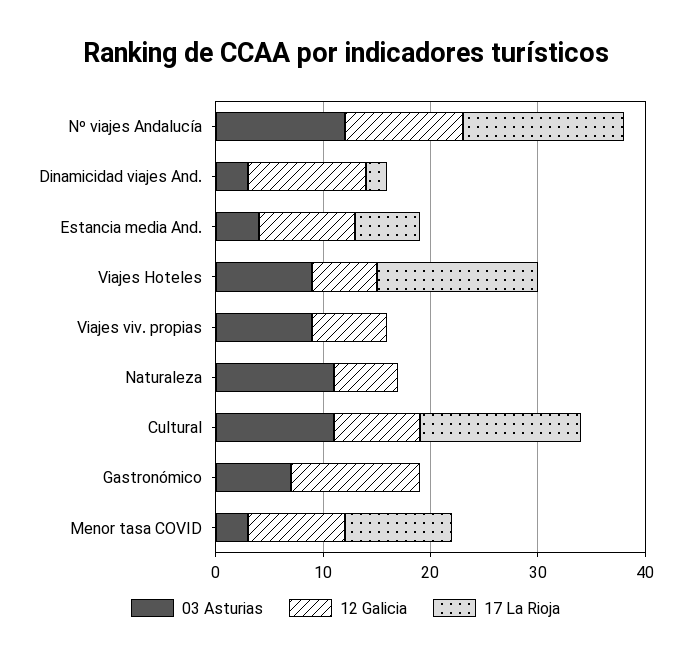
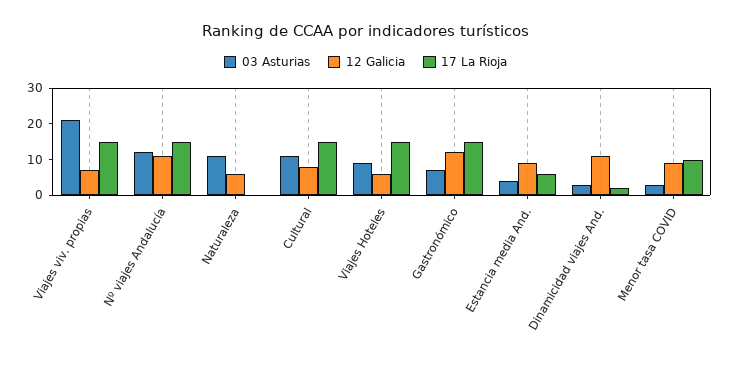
  {
    "03 Asturias": {
      "Nº viajes Andalucía": 12,
      "Dinamicidad viajes And.": 3,
      "Estancia media And.": 4,
      "Viajes Hoteles": 9,
-     "Viajes viv. propias": 9,
+     "Viajes viv. propias": 20,
      "Naturaleza": 11,
      "Cultural": 11,
      "Gastronómico": 7,
      "Menor tasa COVID": 3
    },
    "12 Galicia": {
      "Nº viajes Andalucía": 11,
      "Dinamicidad viajes And.": 11,
      "Estancia media And.": 9,
      "Viajes Hoteles": 6,
      "Viajes viv. propias": 7,
      "Naturaleza": 6,
      "Cultural": 8,
      "Gastronómico": 12,
      "Menor tasa COVID": 9
    },
    "17 La Rioja": {
      "Nº viajes Andalucía": 15,
      "Dinamicidad viajes And.": 2,
      "Estancia media And.": 6,
      "Viajes Hoteles": 15,
-     "Viajes viv. propias": 0,
+     "Viajes viv. propias": 15,
      "Naturaleza": 0,
      "Cultural": 15,
-     "Gastronómico": 0,
+     "Gastronómico": 15,
      "Menor tasa COVID": 10
    }
  }

